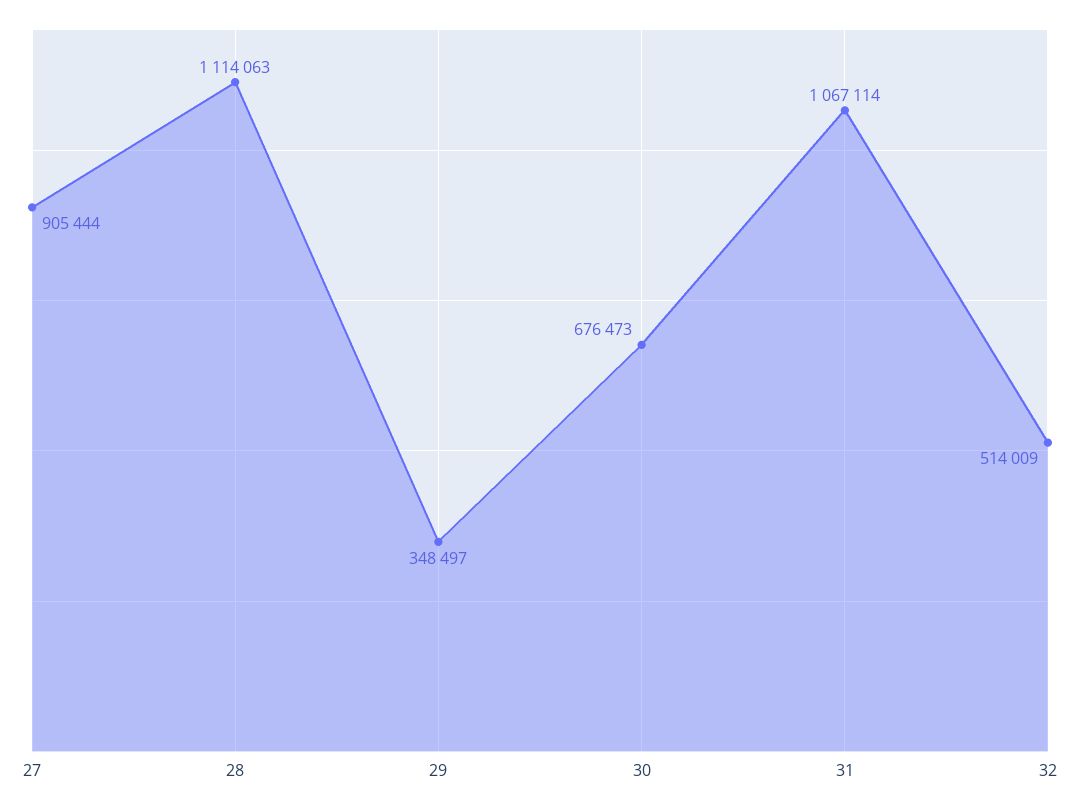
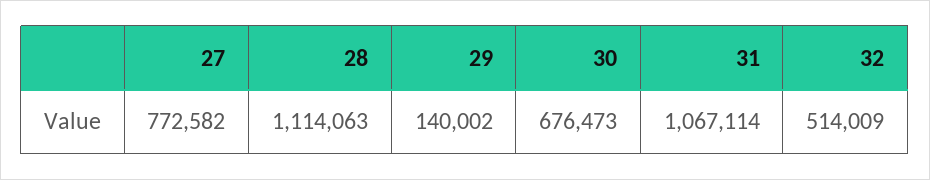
  {
-   "27": 905444,
+   "27": 772582,
    "28": 1114063,
-   "29": 348497,
+   "29": 140002,
    "30": 676473,
    "31": 1067114,
    "32": 514009
  }

